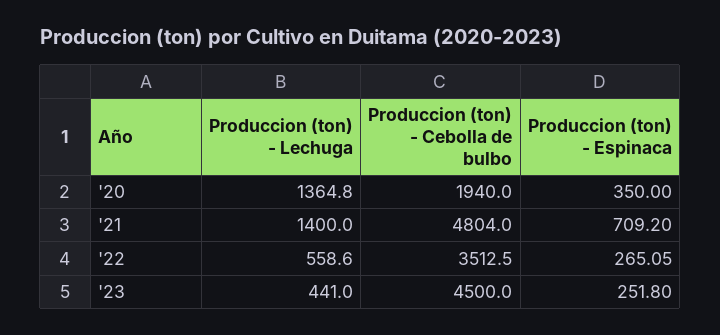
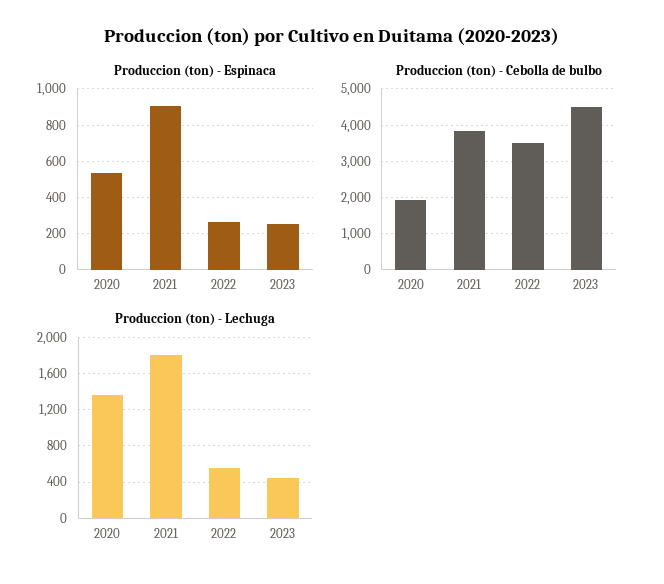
  {
    "Produccion (ton) - Lechuga": {
      "'20": 1364.8,
-     "'21": 1400,
+     "'21": 1800,
      "'22": 558.6,
      "'23": 441
    },
    "Produccion (ton) - Cebolla de bulbo": {
      "'20": 1940,
-     "'21": 4804,
+     "'21": 3800,
      "'22": 3512.5,
      "'23": 4500
    },
    "Produccion (ton) - Espinaca": {
-     "'20": 350,
+     "'20": 550,
-     "'21": 709.2,
+     "'21": 900,
      "'22": 265.05,
      "'23": 251.8
    }
  }

